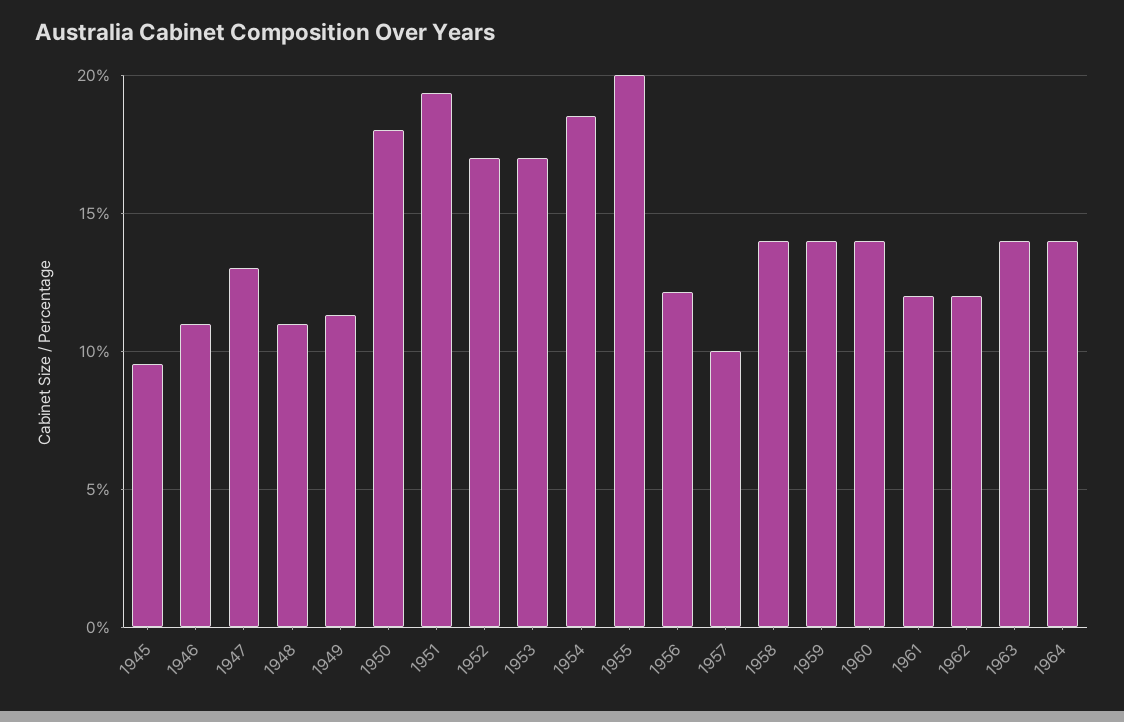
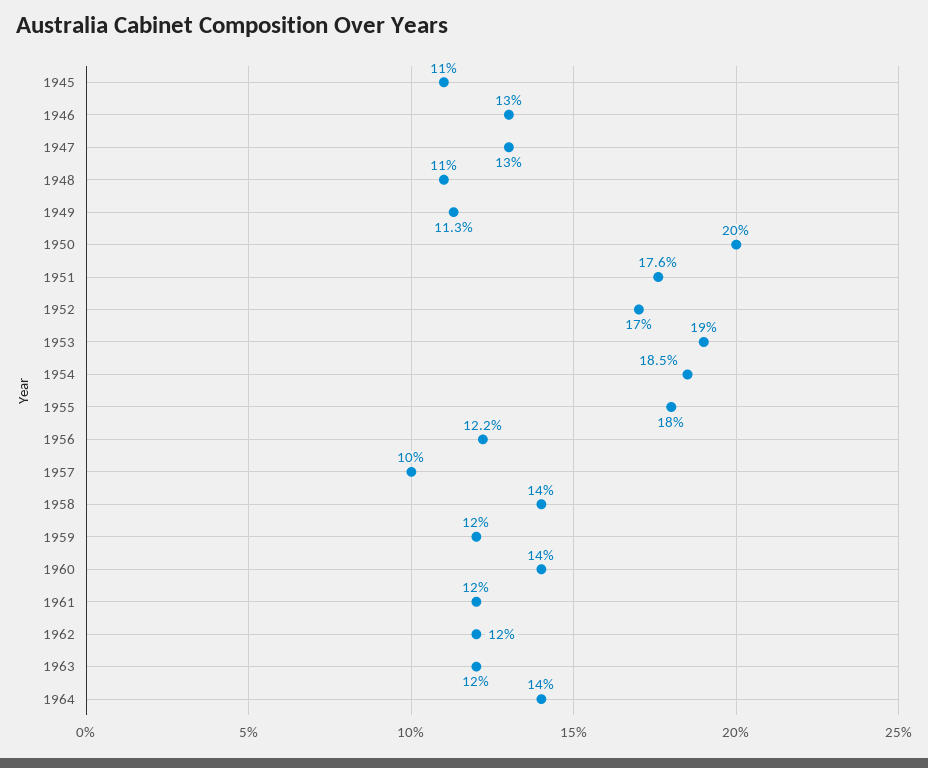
  {
-   "1945": 9.5,
+   "1945": 11,
-   "1946": 11,
+   "1946": 13,
    "1947": 13,
    "1948": 11,
    "1949": 11.3,
-   "1950": 18,
+   "1950": 20,
-   "1951": 19.5,
+   "1951": 17.6,
    "1952": 17,
-   "1953": 17,
+   "1953": 19,
    "1954": 18.5,
-   "1955": 20,
+   "1955": 18,
    "1956": 12.2,
    "1957": 10,
    "1958": 14,
-   "1959": 14,
+   "1959": 12,
    "1960": 14,
    "1961": 12,
    "1962": 12,
-   "1963": 14,
+   "1963": 12,
    "1964": 14
  }

